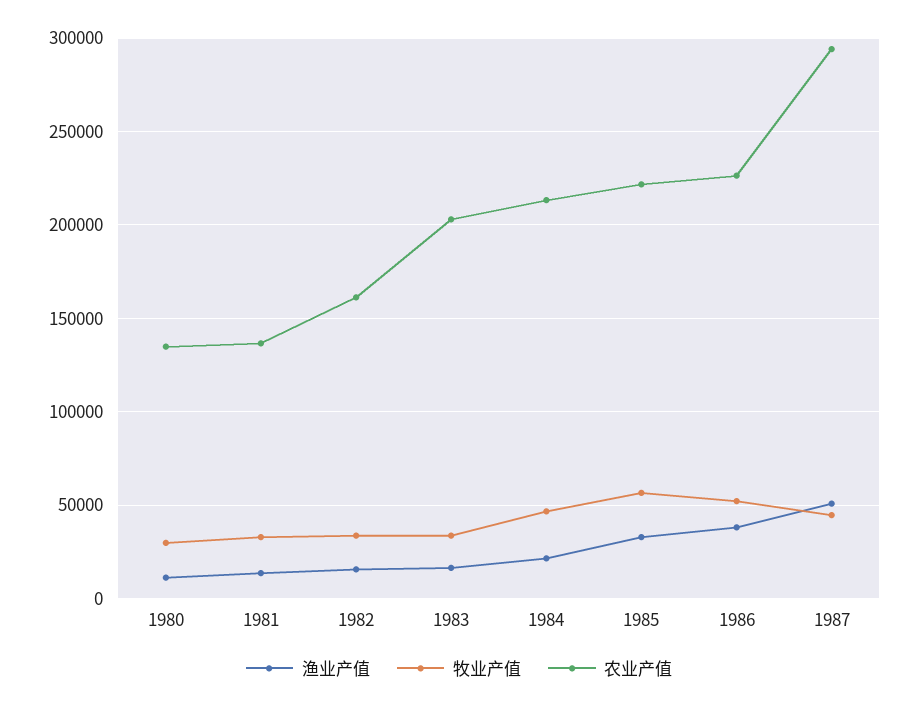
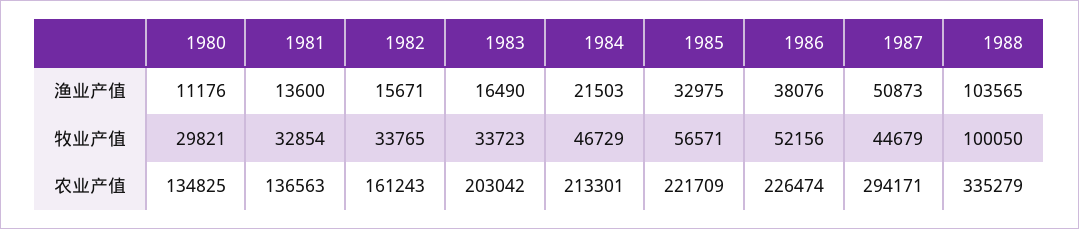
  {
    "渔业产值": {
      "1980": 11176,
      "1981": 13600,
      "1982": 15671,
      "1983": 16490,
      "1984": 21503,
      "1985": 32975,
      "1986": 38076,
-     "1987": 50873
+     "1987": 50873,
+     "1988": 103565
    },
    "牧业产值": {
      "1980": 29821,
      "1981": 32854,
      "1982": 33765,
      "1983": 33723,
      "1984": 46729,
      "1985": 56571,
      "1986": 52156,
-     "1987": 44679
+     "1987": 44679,
+     "1988": 100050
    },
    "农业产值": {
      "1980": 134825,
      "1981": 136563,
      "1982": 161243,
      "1983": 203042,
      "1984": 213301,
      "1985": 221709,
      "1986": 226474,
-     "1987": 294171
+     "1987": 294171,
+     "1988": 335279
    }
  }

